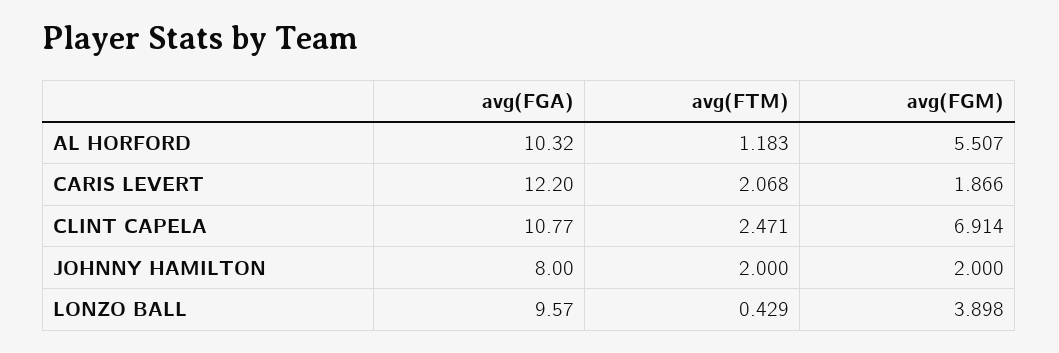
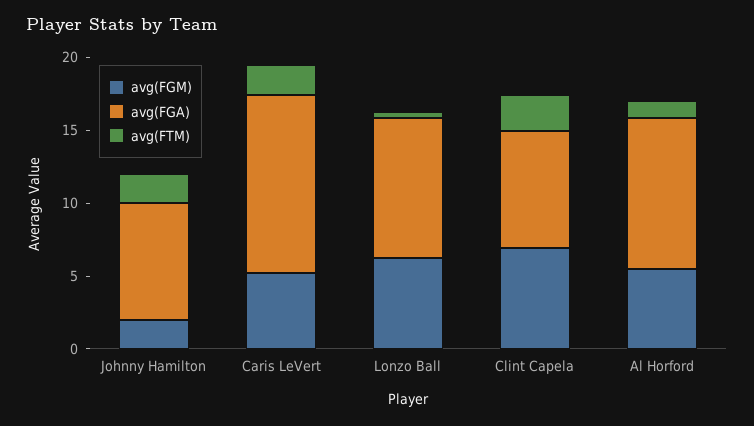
  {
    "avg(FGA)": {
      "AL HORFORD": 10.32,
      "CARIS LEVERT": 12.2,
-     "CLINT CAPELA": 10.77,
+     "CLINT CAPELA": 8,
      "JOHNNY HAMILTON": 8,
      "LONZO BALL": 9.57
    },
    "avg(FTM)": {
      "AL HORFORD": 1.183,
      "CARIS LEVERT": 2.068,
      "CLINT CAPELA": 2.471,
      "JOHNNY HAMILTON": 2,
      "LONZO BALL": 0.429
    },
    "avg(FGM)": {
      "AL HORFORD": 5.507,
-     "CARIS LEVERT": 1.866,
+     "CARIS LEVERT": 5,
      "CLINT CAPELA": 6.914,
      "JOHNNY HAMILTON": 2,
-     "LONZO BALL": 3.898
+     "LONZO BALL": 6
    }
  }

